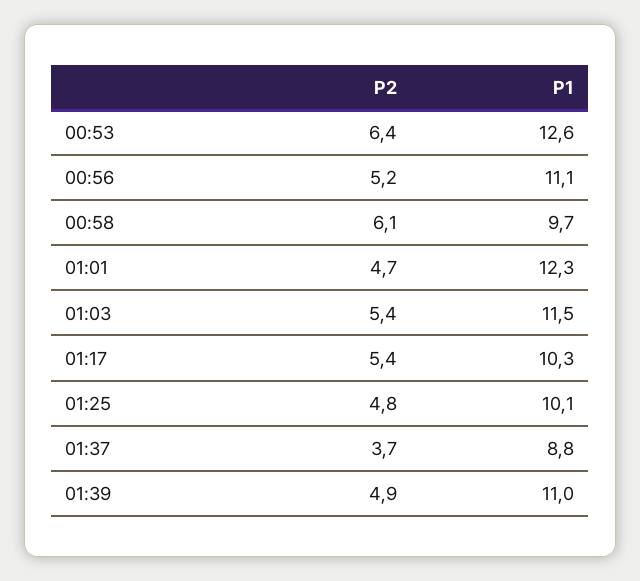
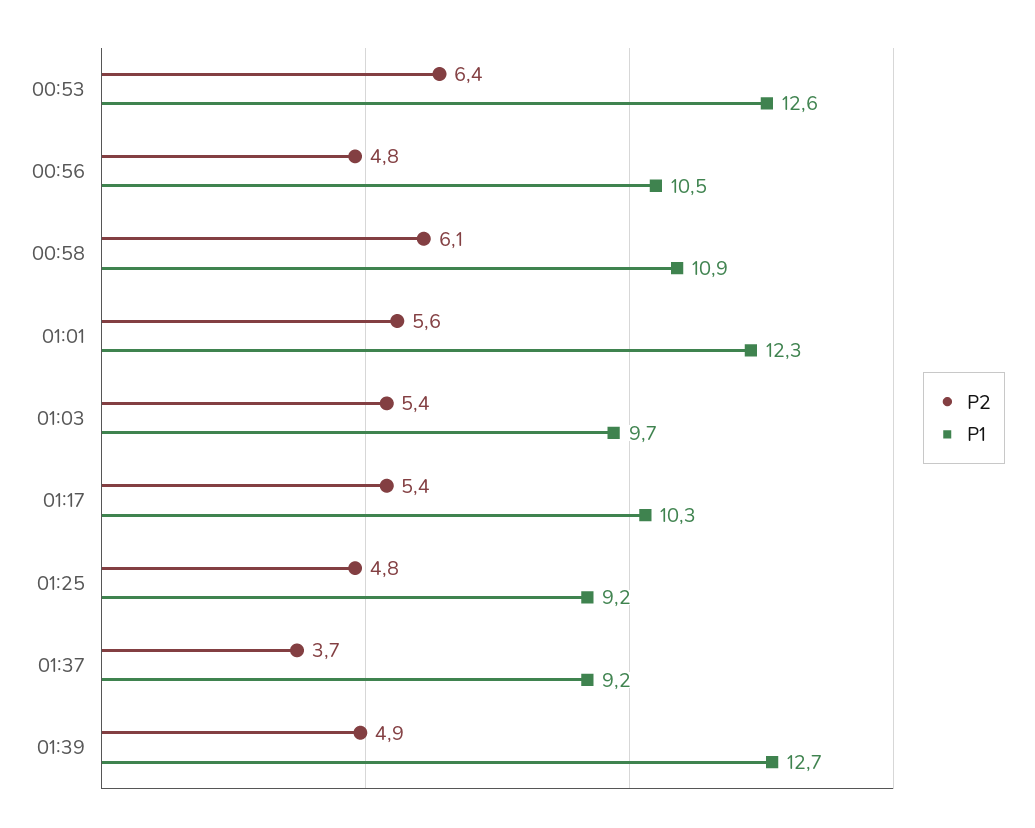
  {
    "P2": {
      "00:53": 6.4,
-     "00:56": 5.2,
+     "00:56": 4.8,
      "00:58": 6.1,
-     "01:01": 4.7,
+     "01:01": 5.6,
      "01:03": 5.4,
      "01:17": 5.4,
      "01:25": 4.8,
      "01:37": 3.7,
      "01:39": 4.9
    },
    "P1": {
      "00:53": 12.6,
-     "00:56": 11.1,
+     "00:56": 10.5,
-     "00:58": 9.7,
+     "00:58": 10.9,
      "01:01": 12.3,
-     "01:03": 11.5,
+     "01:03": 9.7,
      "01:17": 10.3,
-     "01:25": 10.1,
+     "01:25": 9.2,
-     "01:37": 8.8,
+     "01:37": 9.2,
-     "01:39": 11
+     "01:39": 12.7
    }
  }

